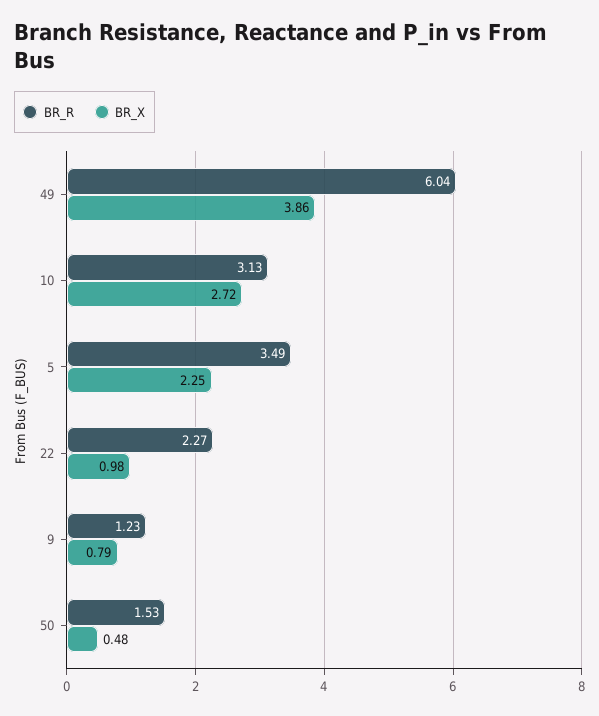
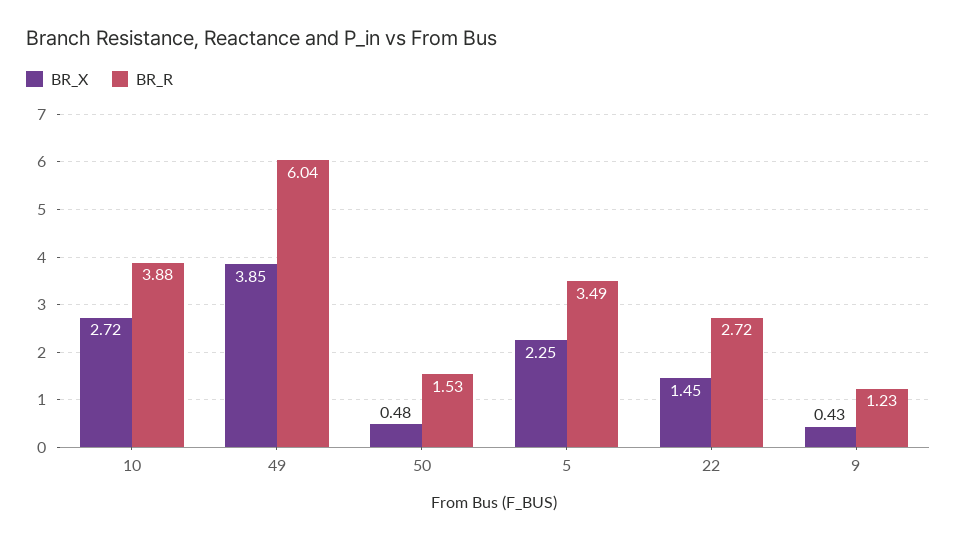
  {
    "BR_R": {
      "49": 6.04,
-     "10": 3.13,
+     "10": 3.88,
      "5": 3.49,
-     "22": 2.27,
+     "22": 2.72,
      "9": 1.23,
      "50": 1.53
    },
    "BR_X": {
-     "49": 3.86,
+     "49": 3.85,
      "10": 2.72,
      "5": 2.25,
-     "22": 0.98,
+     "22": 1.45,
-     "9": 0.79,
+     "9": 0.43,
      "50": 0.48
    }
  }

